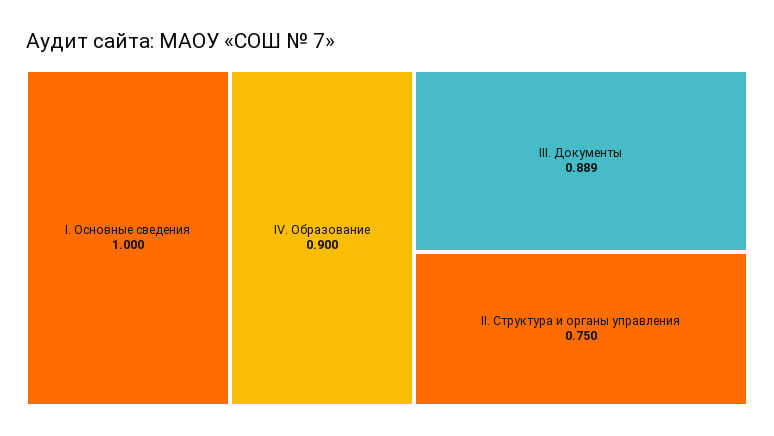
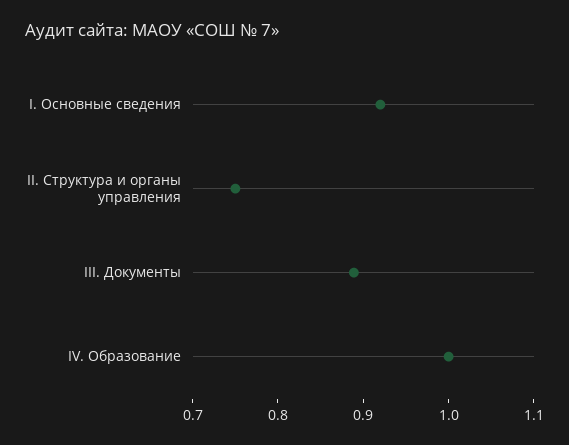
  {
-   "I. Основные сведения": 1,
+   "I. Основные сведения": 0.92,
-   "IV. Образование": 0.9,
+   "IV. Образование": 1,
    "III. Документы": 0.889,
    "II. Структура и органы управления": 0.75
  }

